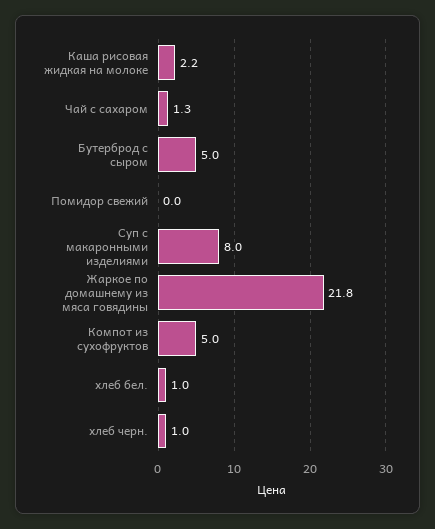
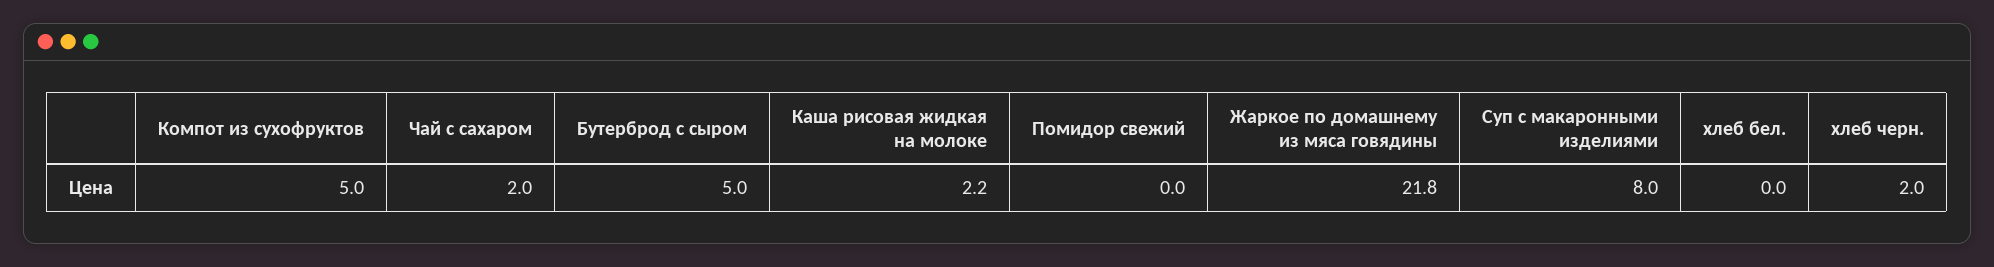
  {
    "Каша рисовая жидкая на молоке": 2.2,
-   "Чай с сахаром": 1.3,
+   "Чай с сахаром": 2,
    "Бутерброд с сыром": 5,
    "Помидор свежий": 0,
    "Суп с макаронными изделиями": 8,
    "Жаркое по домашнему из мяса говядины": 21.8,
    "Компот из сухофруктов": 5,
-   "хлеб бел.": 1,
+   "хлеб бел.": 0,
-   "хлеб черн.": 1
+   "хлеб черн.": 2
  }

